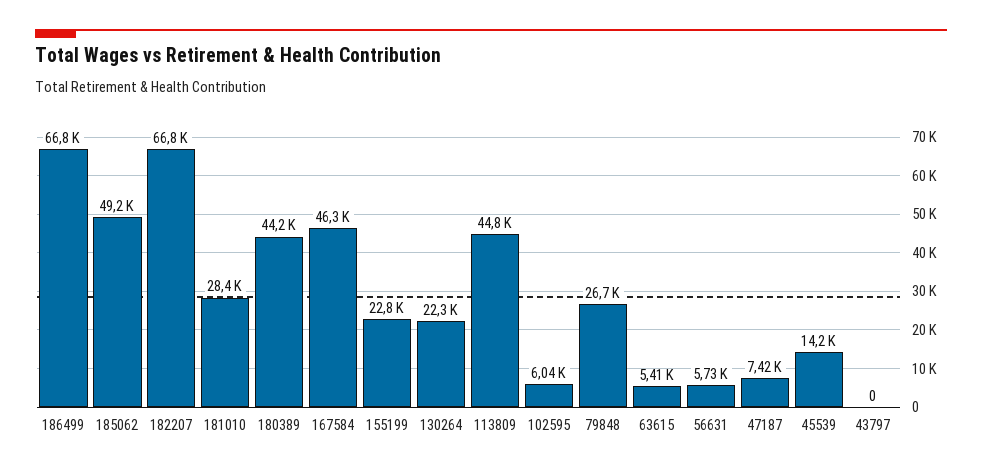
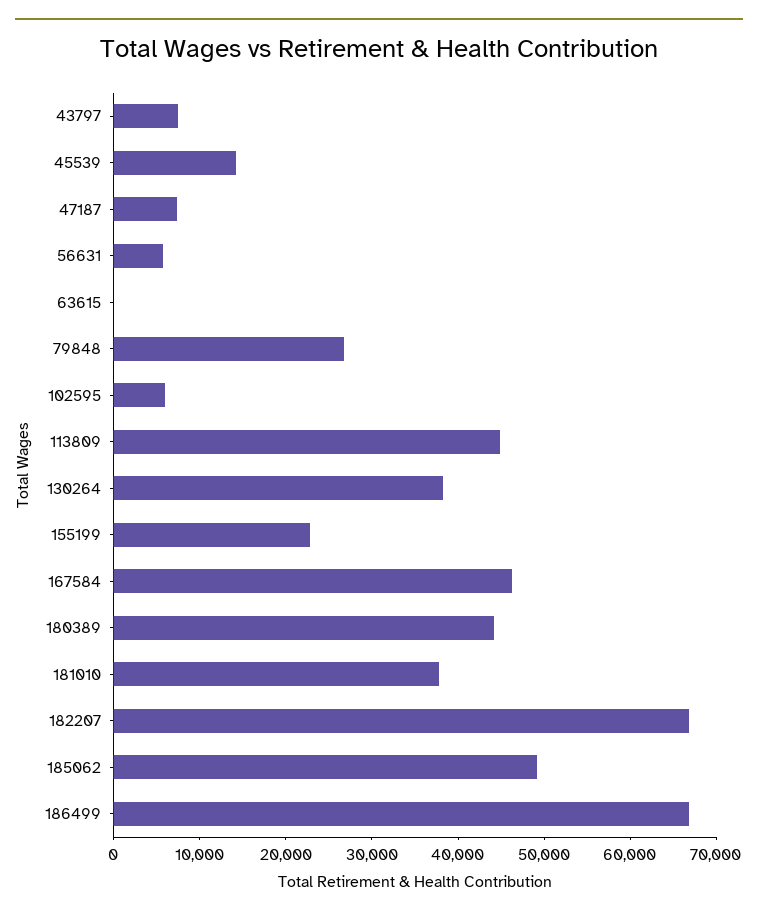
  {
    "186499": 66800,
    "185062": 49200,
    "182207": 66800,
-   "181010": 28400,
+   "181010": 38000,
    "180389": 44200,
    "167584": 46300,
    "155199": 22800,
-   "130264": 22300,
+   "130264": 38000,
    "113809": 44800,
    "102595": 6040,
    "79848": 26700,
-   "63615": 5410,
+   "63615": 0,
    "56631": 5730,
    "47187": 7420,
    "45539": 14200,
-   "43797": 0
+   "43797": 8000
  }

